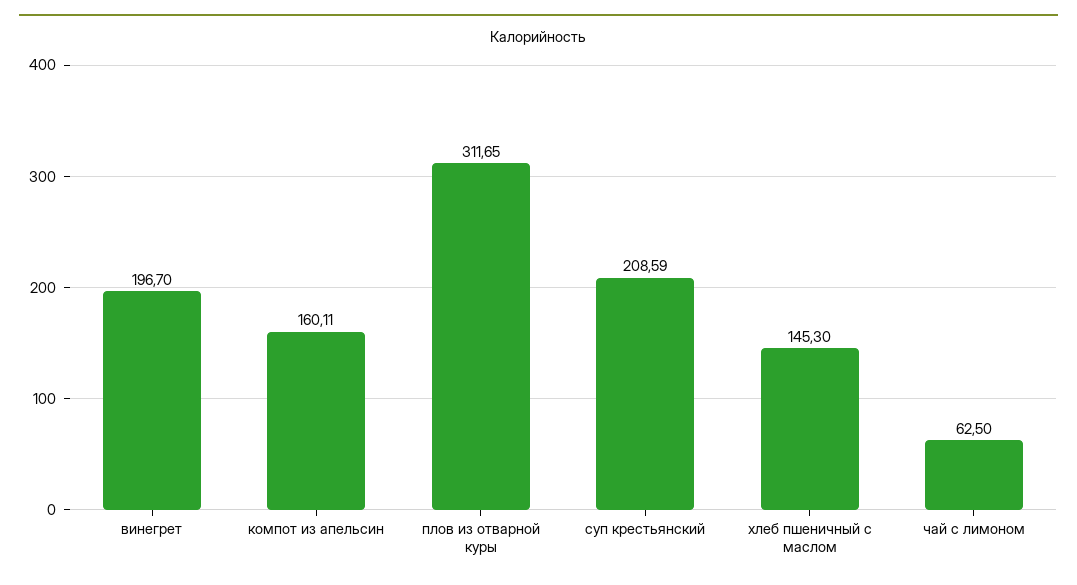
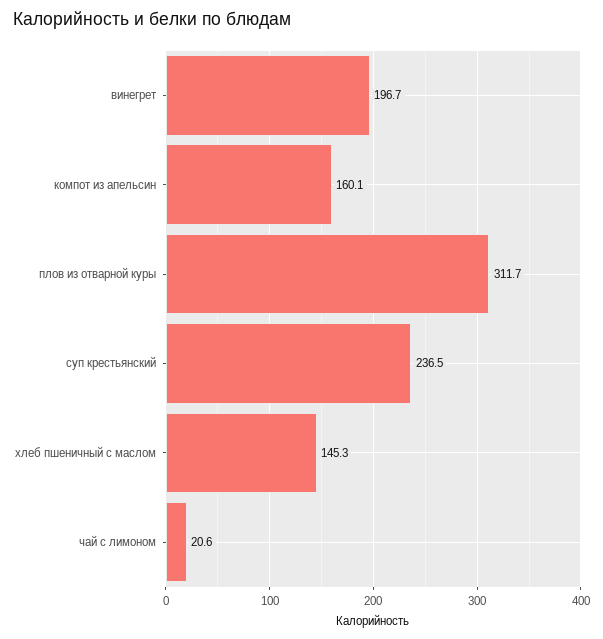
  {
    "винегрет": 196.7,
    "компот из апельсин": 160.11,
    "плов из отварной куры": 311.65,
-   "суп крестьянский": 208.59,
+   "суп крестьянский": 236.5,
    "хлеб пшеничный с маслом": 145.3,
-   "чай с лимоном": 62.5
+   "чай с лимоном": 20.6
  }

